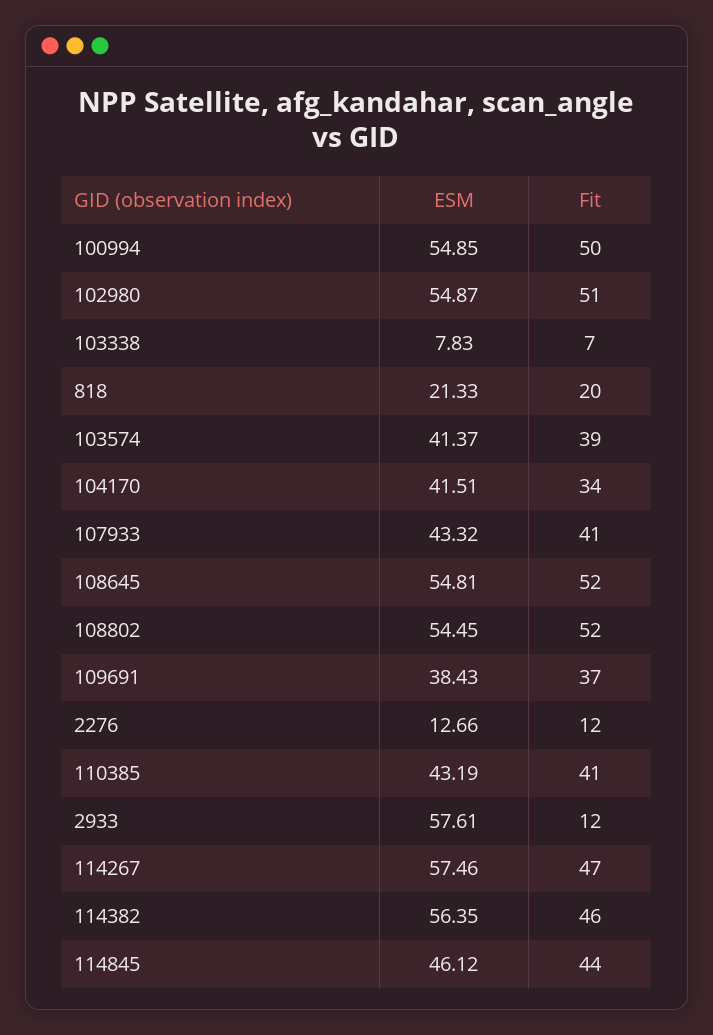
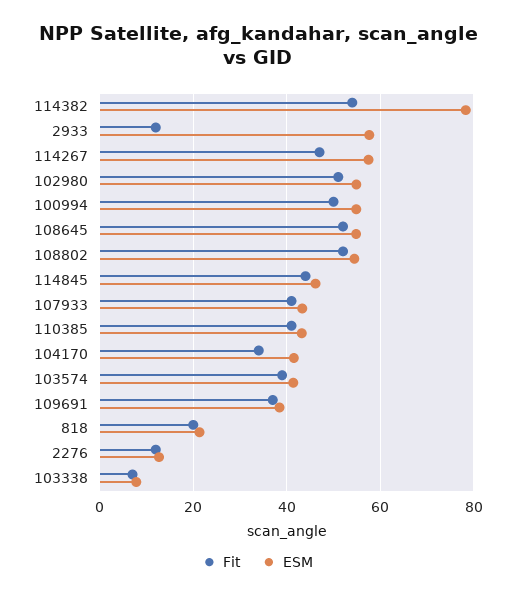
  {
    "ESM": {
      "100994": 54.85,
      "102980": 54.87,
      "103338": 7.83,
      "818": 21.33,
      "103574": 41.37,
      "104170": 41.51,
      "107933": 43.32,
      "108645": 54.81,
      "108802": 54.45,
      "109691": 38.43,
      "2276": 12.66,
      "110385": 43.19,
      "2933": 57.61,
      "114267": 57.46,
-     "114382": 56.35,
+     "114382": 78,
      "114845": 46.12
    },
    "Fit": {
      "100994": 50,
      "102980": 51,
      "103338": 7,
      "818": 20,
      "103574": 39,
      "104170": 34,
      "107933": 41,
      "108645": 52,
      "108802": 52,
      "109691": 37,
      "2276": 12,
      "110385": 41,
      "2933": 12,
      "114267": 47,
-     "114382": 46,
+     "114382": 54,
      "114845": 44
    }
  }

